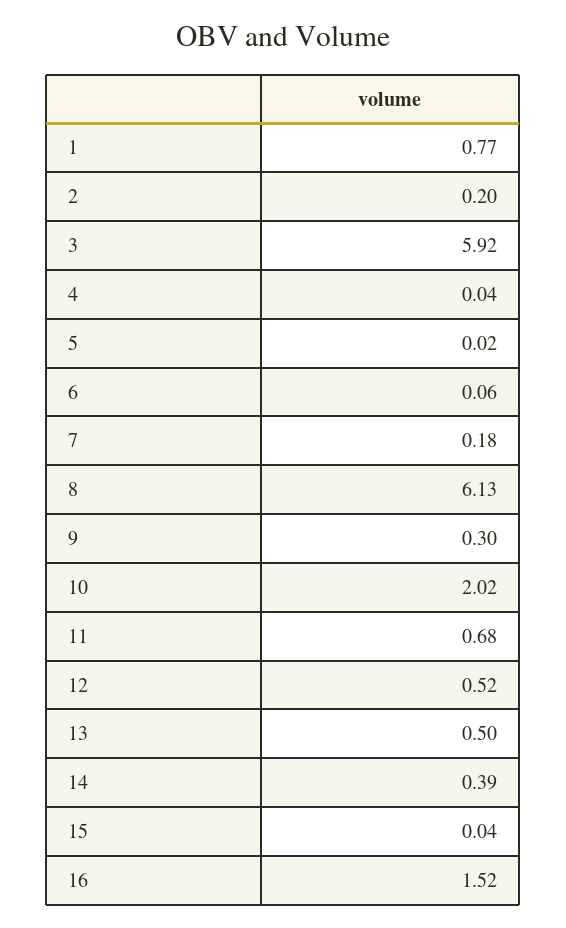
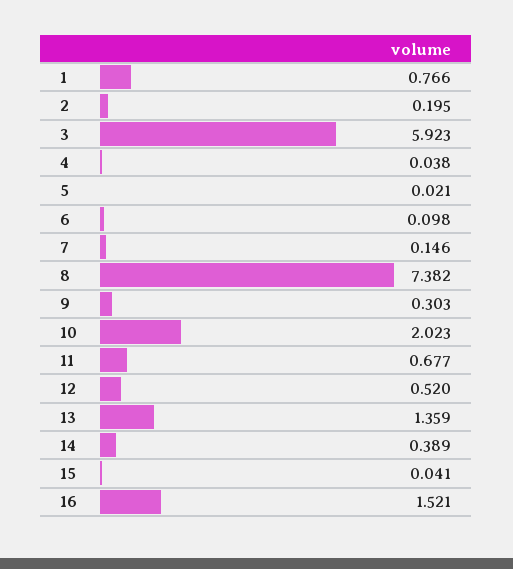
  {
    "1": 0.766,
    "2": 0.195,
    "3": 5.923,
    "4": 0.038,
    "5": 0.021,
-   "6": 0.06,
+   "6": 0.098,
-   "7": 0.18,
+   "7": 0.146,
-   "8": 6.13,
+   "8": 7.382,
    "9": 0.303,
    "10": 2.023,
    "11": 0.677,
    "12": 0.52,
-   "13": 0.5,
+   "13": 1.359,
    "14": 0.389,
    "15": 0.041,
    "16": 1.521
  }

